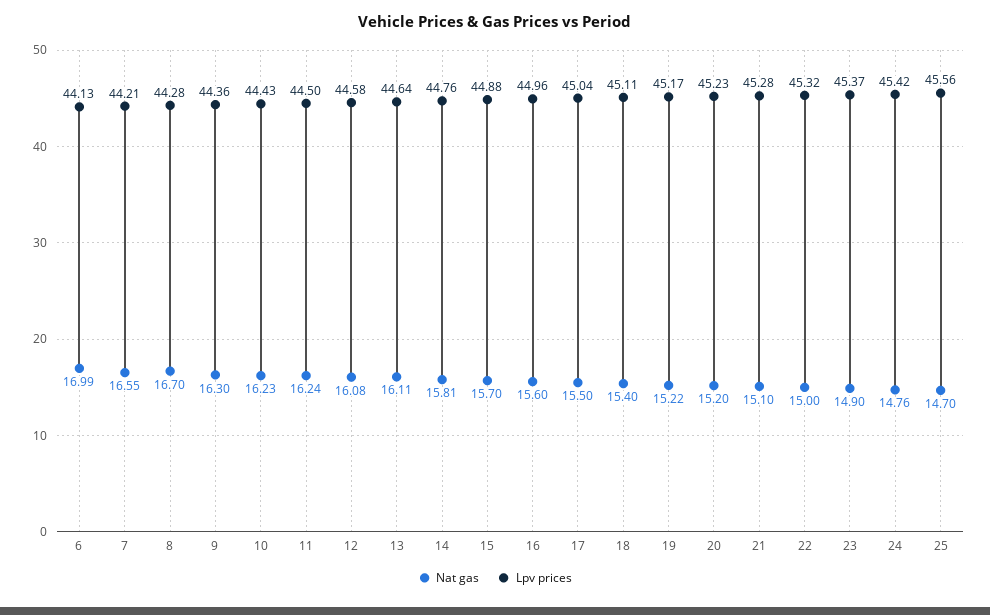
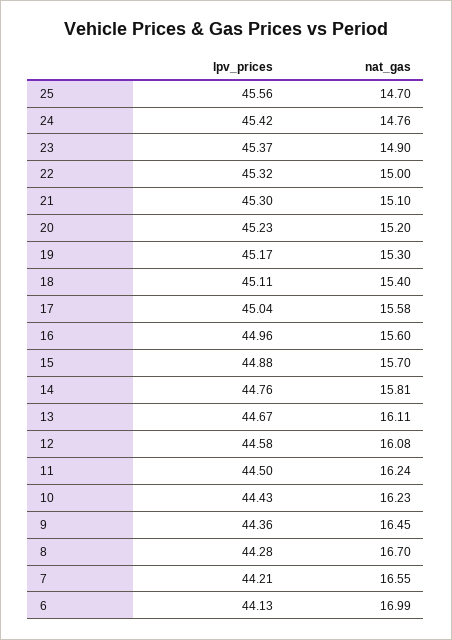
  {
    "Nat gas": {
      "6": 16.99,
      "7": 16.55,
      "8": 16.7,
-     "9": 16.3,
+     "9": 16.45,
      "10": 16.23,
      "11": 16.24,
      "12": 16.08,
      "13": 16.11,
      "14": 15.81,
      "15": 15.7,
      "16": 15.6,
-     "17": 15.5,
+     "17": 15.58,
      "18": 15.4,
-     "19": 15.22,
+     "19": 15.3,
      "20": 15.2,
      "21": 15.1,
      "22": 15,
      "23": 14.9,
      "24": 14.76,
      "25": 14.7
    },
    "Lpv prices": {
      "6": 44.13,
      "7": 44.21,
      "8": 44.28,
      "9": 44.36,
      "10": 44.43,
      "11": 44.5,
      "12": 44.58,
-     "13": 44.64,
+     "13": 44.67,
      "14": 44.76,
      "15": 44.88,
      "16": 44.96,
      "17": 45.04,
      "18": 45.11,
      "19": 45.17,
      "20": 45.23,
-     "21": 45.28,
+     "21": 45.3,
      "22": 45.32,
      "23": 45.37,
      "24": 45.42,
      "25": 45.56
    }
  }

